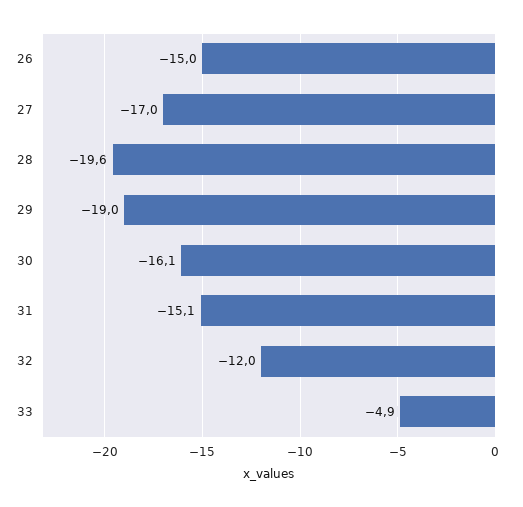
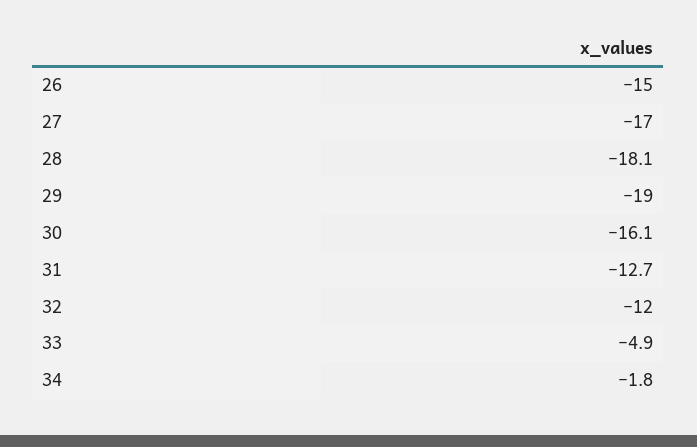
  {
    "26": -15,
    "27": -17,
-   "28": -19.6,
+   "28": -18.1,
    "29": -19,
    "30": -16.1,
-   "31": -15.1,
+   "31": -12.7,
    "32": -12,
-   "33": -4.9
+   "33": -4.9,
+   "34": -1.8
  }

